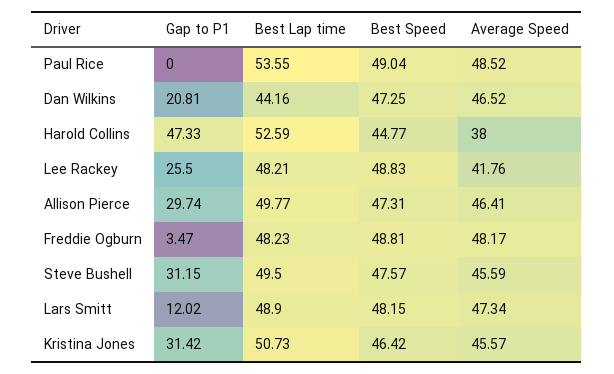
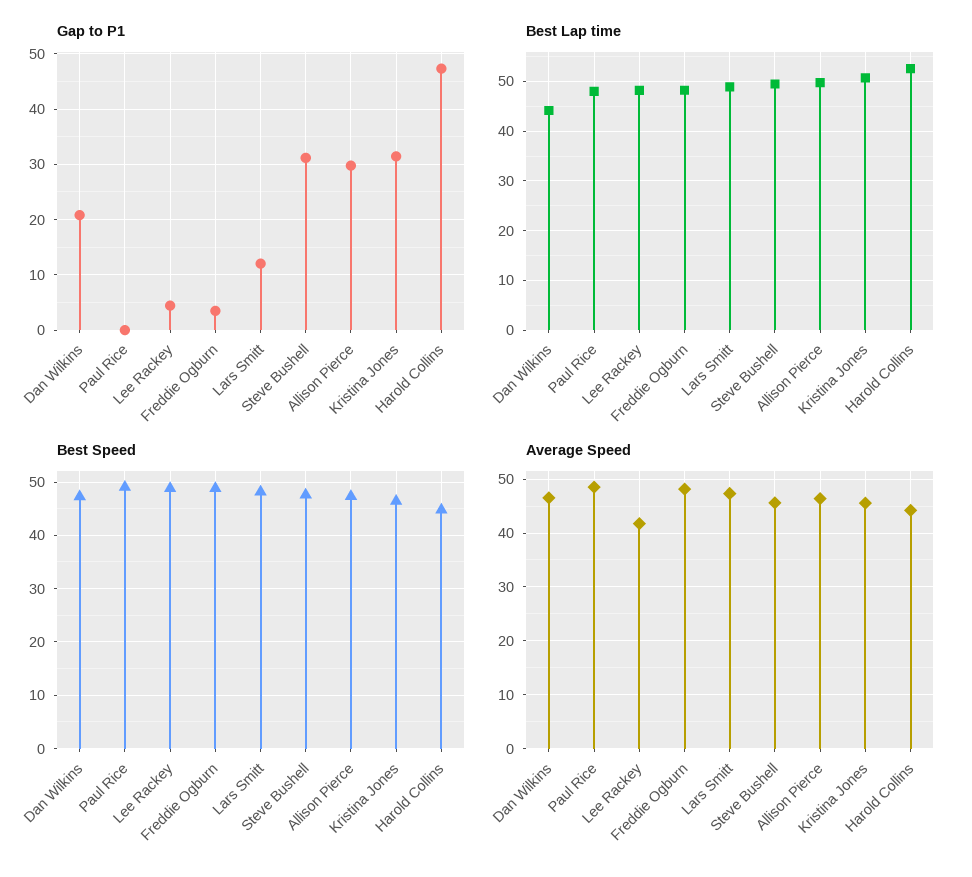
  {
    "Gap to P1": {
      "Paul Rice": 0,
      "Dan Wilkins": 20.81,
      "Harold Collins": 47.33,
-     "Lee Rackey": 25.5,
+     "Lee Rackey": 4,
      "Allison Pierce": 29.74,
      "Freddie Ogburn": 3.47,
      "Steve Bushell": 31.15,
      "Lars Smitt": 12.02,
      "Kristina Jones": 31.42
    },
    "Best Lap time": {
-     "Paul Rice": 53.55,
+     "Paul Rice": 48,
      "Dan Wilkins": 44.16,
      "Harold Collins": 52.59,
      "Lee Rackey": 48.21,
      "Allison Pierce": 49.77,
      "Freddie Ogburn": 48.23,
      "Steve Bushell": 49.5,
      "Lars Smitt": 48.9,
      "Kristina Jones": 50.73
    },
    "Best Speed": {
      "Paul Rice": 49.04,
      "Dan Wilkins": 47.25,
      "Harold Collins": 44.77,
      "Lee Rackey": 48.83,
      "Allison Pierce": 47.31,
      "Freddie Ogburn": 48.81,
      "Steve Bushell": 47.57,
      "Lars Smitt": 48.15,
      "Kristina Jones": 46.42
    },
    "Average Speed": {
      "Paul Rice": 48.52,
      "Dan Wilkins": 46.52,
-     "Harold Collins": 38,
+     "Harold Collins": 44,
      "Lee Rackey": 41.76,
      "Allison Pierce": 46.41,
      "Freddie Ogburn": 48.17,
      "Steve Bushell": 45.59,
      "Lars Smitt": 47.34,
      "Kristina Jones": 45.57
    }
  }

